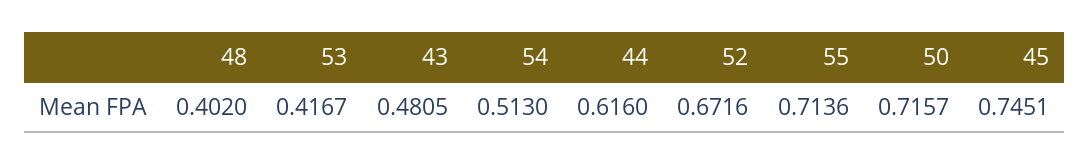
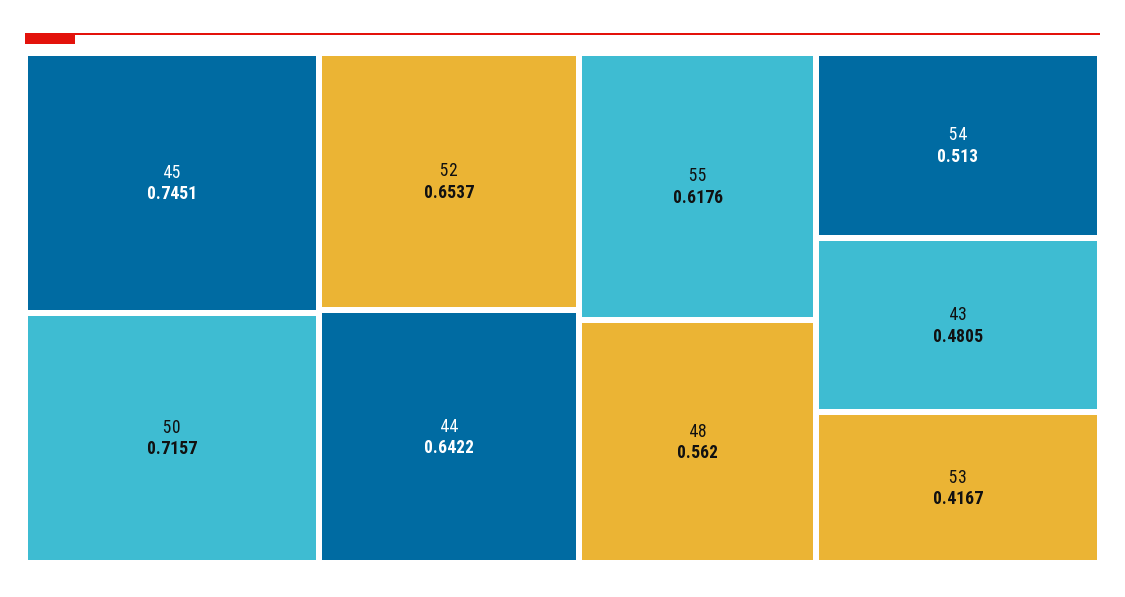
  {
-   "48": 0.402,
+   "48": 0.562,
    "53": 0.4167,
    "43": 0.4805,
    "54": 0.513,
-   "44": 0.616,
+   "44": 0.6422,
-   "52": 0.6716,
+   "52": 0.6537,
-   "55": 0.7136,
+   "55": 0.6176,
    "50": 0.7157,
    "45": 0.7451
  }

